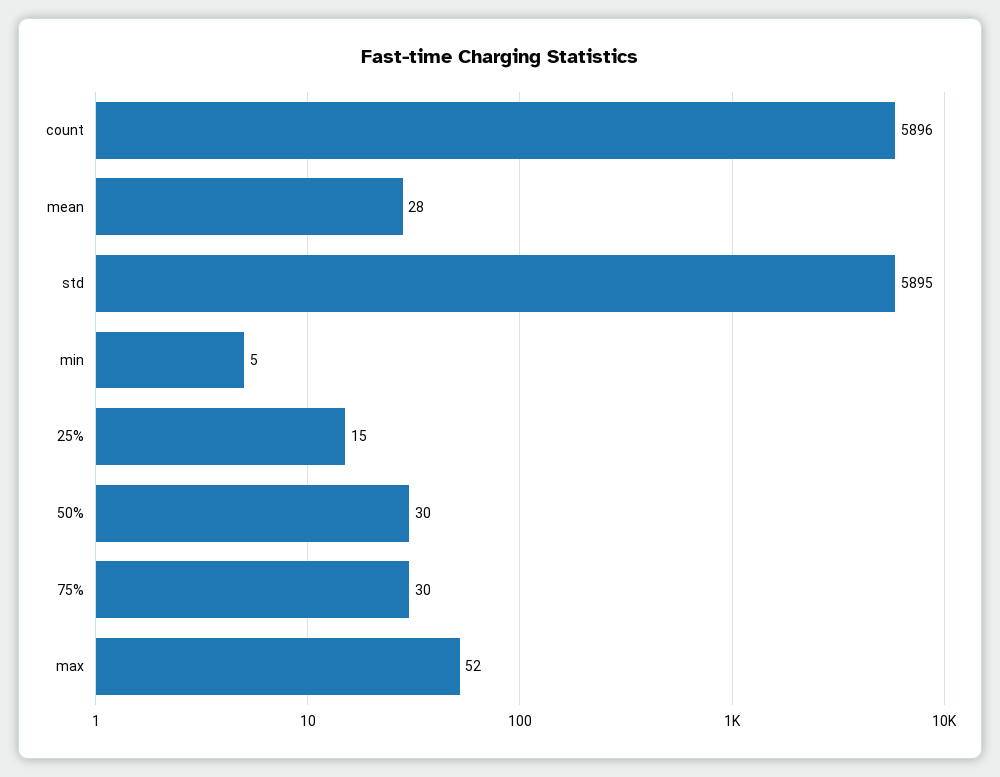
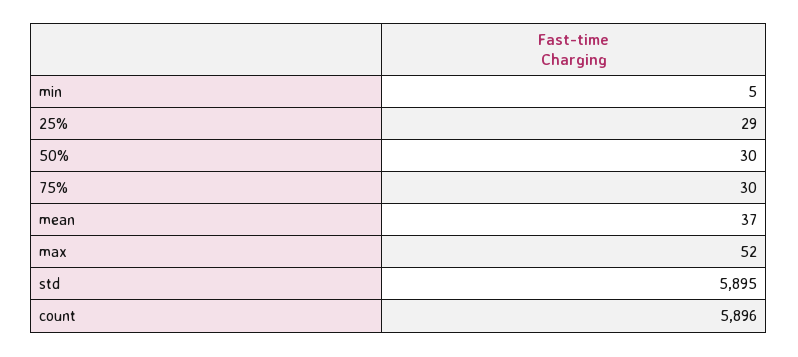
  {
    "count": 5896,
-   "mean": 28,
+   "mean": 37,
    "std": 5895,
    "min": 5,
-   "25%": 15,
+   "25%": 29,
    "50%": 30,
    "75%": 30,
    "max": 52
  }

